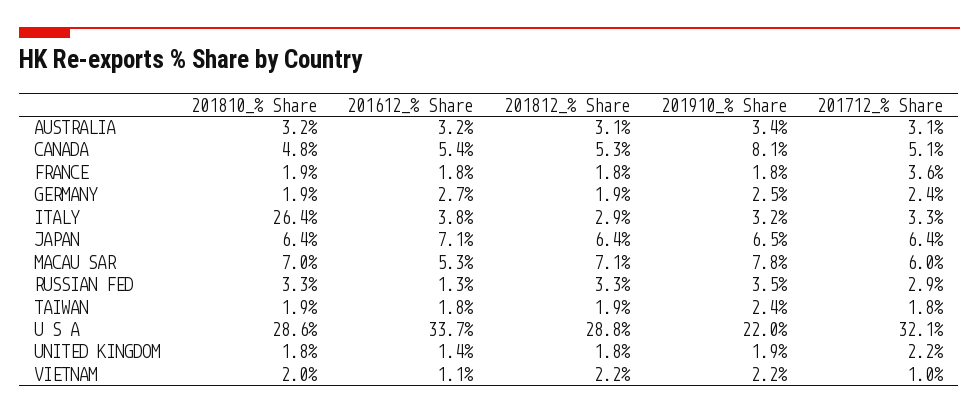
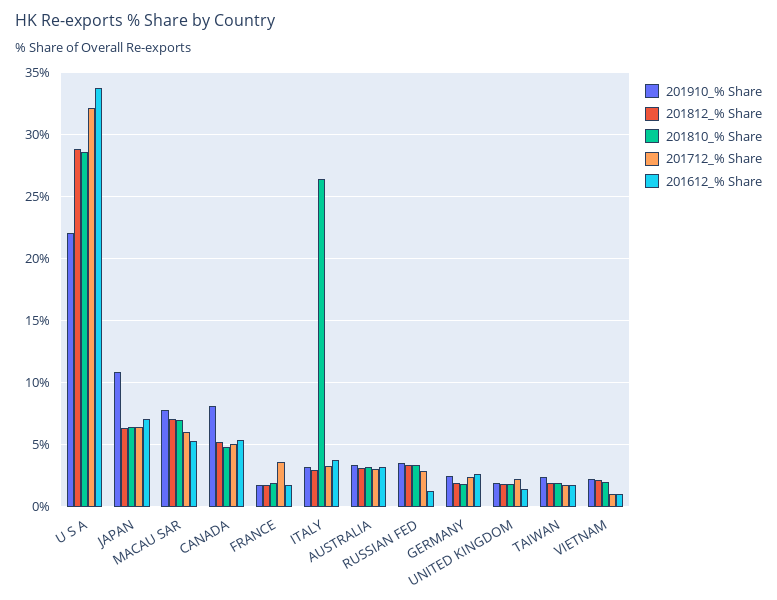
  {
    "201810_% Share": {
      "AUSTRALIA": 3.2,
      "CANADA": 4.8,
      "FRANCE": 1.9,
      "GERMANY": 1.9,
      "ITALY": 26.4,
      "JAPAN": 6.4,
      "MACAU SAR": 7,
      "RUSSIAN FED": 3.3,
      "TAIWAN": 1.9,
      "U S A": 28.6,
      "UNITED KINGDOM": 1.8,
      "VIETNAM": 2
    },
    "201612_% Share": {
      "AUSTRALIA": 3.2,
      "CANADA": 5.4,
      "FRANCE": 1.8,
      "GERMANY": 2.7,
      "ITALY": 3.8,
      "JAPAN": 7.1,
      "MACAU SAR": 5.3,
      "RUSSIAN FED": 1.3,
      "TAIWAN": 1.8,
      "U S A": 33.7,
      "UNITED KINGDOM": 1.4,
      "VIETNAM": 1.1
    },
    "201812_% Share": {
      "AUSTRALIA": 3.1,
      "CANADA": 5.3,
      "FRANCE": 1.8,
      "GERMANY": 1.9,
      "ITALY": 2.9,
      "JAPAN": 6.4,
      "MACAU SAR": 7.1,
      "RUSSIAN FED": 3.3,
      "TAIWAN": 1.9,
      "U S A": 28.8,
      "UNITED KINGDOM": 1.8,
      "VIETNAM": 2.2
    },
    "201910_% Share": {
      "AUSTRALIA": 3.4,
      "CANADA": 8.1,
      "FRANCE": 1.8,
      "GERMANY": 2.5,
      "ITALY": 3.2,
-     "JAPAN": 6.5,
+     "JAPAN": 11,
      "MACAU SAR": 7.8,
      "RUSSIAN FED": 3.5,
      "TAIWAN": 2.4,
      "U S A": 22,
      "UNITED KINGDOM": 1.9,
      "VIETNAM": 2.2
    },
    "201712_% Share": {
      "AUSTRALIA": 3.1,
      "CANADA": 5.1,
      "FRANCE": 3.6,
      "GERMANY": 2.4,
      "ITALY": 3.3,
      "JAPAN": 6.4,
      "MACAU SAR": 6,
      "RUSSIAN FED": 2.9,
      "TAIWAN": 1.8,
      "U S A": 32.1,
      "UNITED KINGDOM": 2.2,
      "VIETNAM": 1
    }
  }

